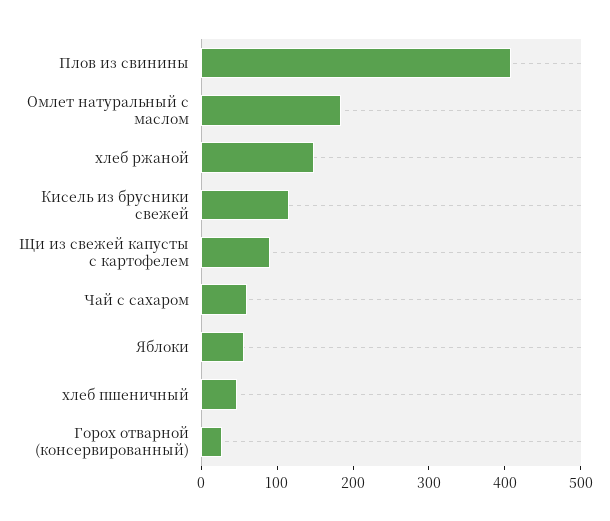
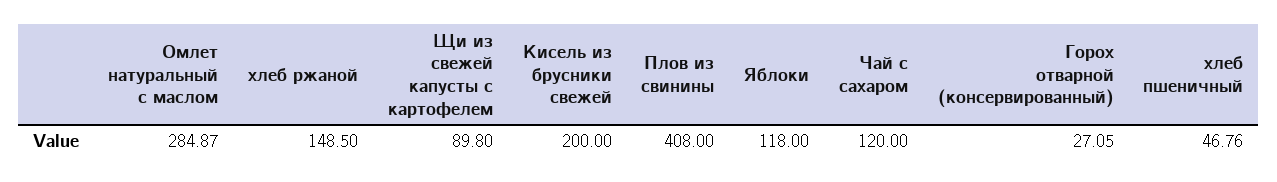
  {
    "Плов из свинины": 408,
-   "Омлет натуральный с маслом": 180,
+   "Омлет натуральный с маслом": 284.87,
    "хлеб ржаной": 148.5,
-   "Кисель из брусники свежей": 120,
+   "Кисель из брусники свежей": 200,
    "Щи из свежей капусты с картофелем": 89.8,
-   "Чай с сахаром": 60,
+   "Чай с сахаром": 120,
-   "Яблоки": 60,
+   "Яблоки": 118,
    "хлеб пшеничный": 46.76,
    "Горох отварной (консервированный)": 27.05
  }

